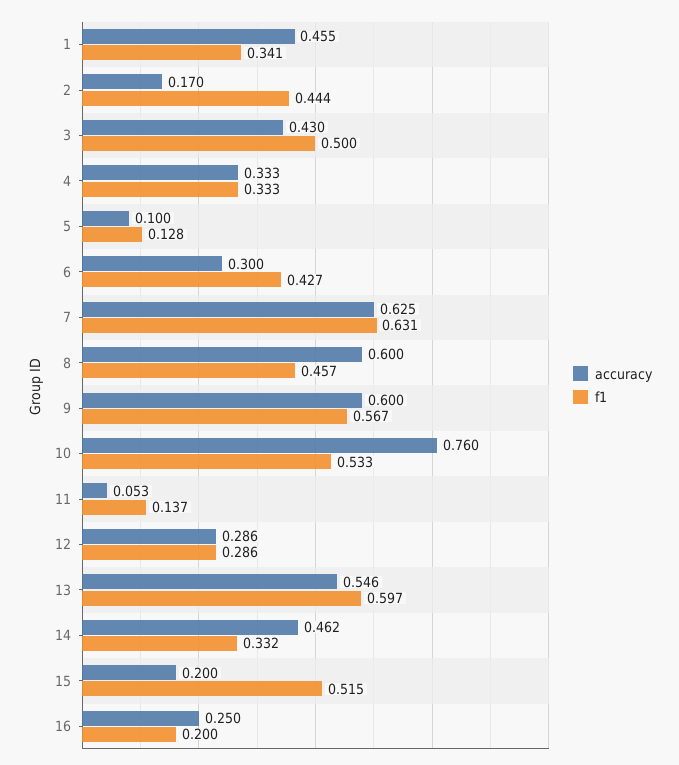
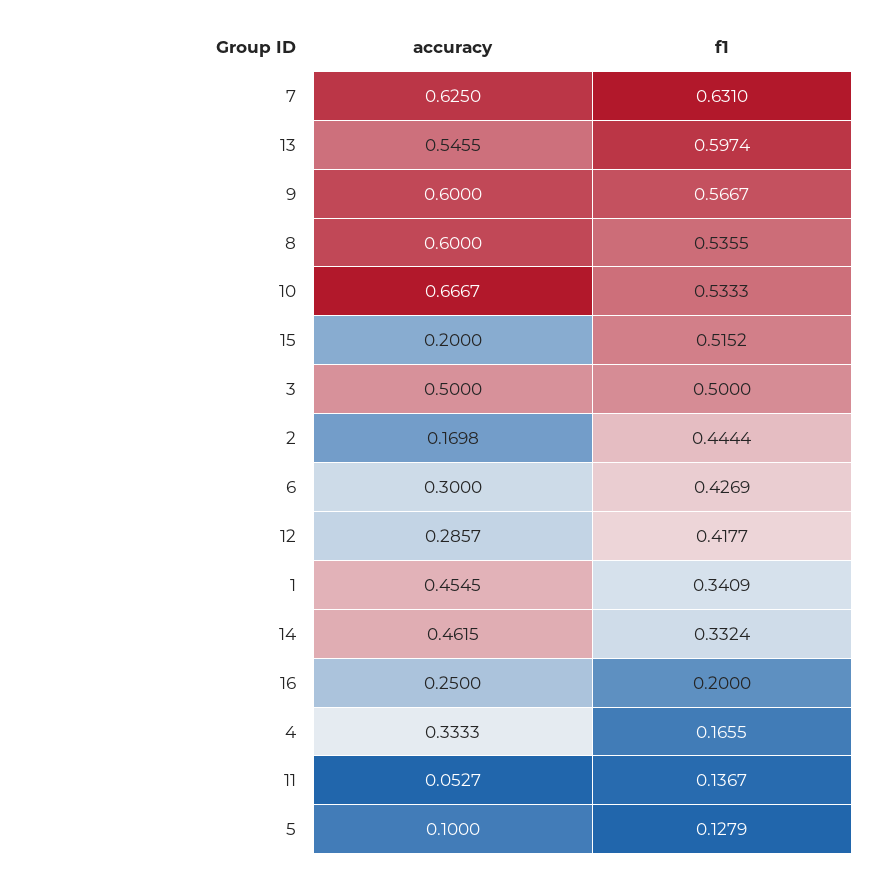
  {
    "accuracy": {
      "1": 0.4545,
      "2": 0.1698,
-     "3": 0.43,
+     "3": 0.5,
      "4": 0.3333,
      "5": 0.1,
      "6": 0.3,
      "7": 0.625,
      "8": 0.6,
      "9": 0.6,
-     "10": 0.76,
+     "10": 0.6667,
      "11": 0.0527,
      "12": 0.2857,
      "13": 0.5455,
      "14": 0.4615,
      "15": 0.2,
      "16": 0.25
    },
    "f1": {
      "1": 0.3409,
      "2": 0.4444,
      "3": 0.5,
-     "4": 0.333,
+     "4": 0.1655,
      "5": 0.1279,
      "6": 0.4269,
      "7": 0.631,
-     "8": 0.457,
+     "8": 0.5355,
      "9": 0.5667,
      "10": 0.5333,
      "11": 0.1367,
-     "12": 0.286,
+     "12": 0.4177,
      "13": 0.5974,
      "14": 0.3324,
      "15": 0.5152,
      "16": 0.2
    }
  }

